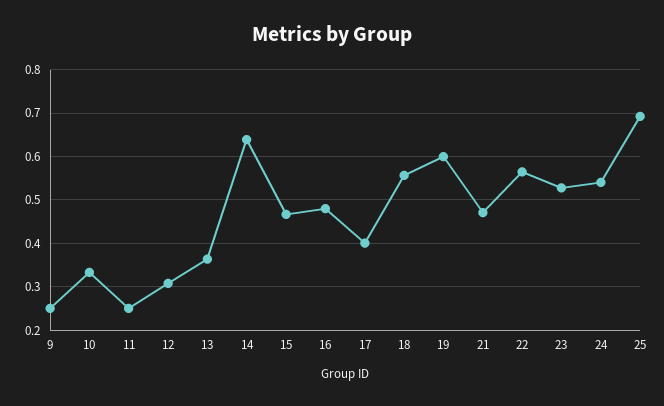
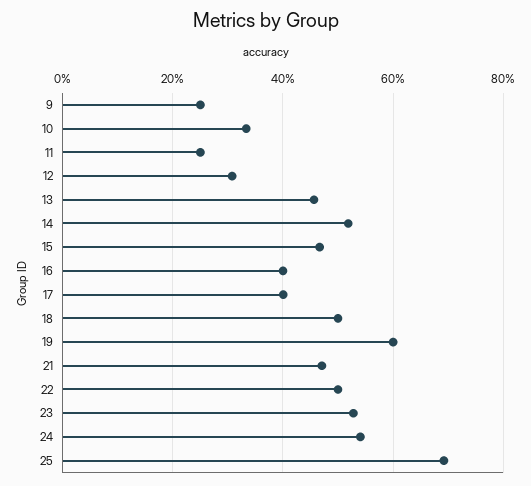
  {
    "9": 0.26,
    "10": 0.34,
    "11": 0.26,
    "12": 0.3,
-   "13": 0.36,
+   "13": 0.46,
-   "14": 0.64,
+   "14": 0.52,
    "15": 0.46,
-   "16": 0.48,
+   "16": 0.4,
    "17": 0.4,
-   "18": 0.56,
+   "18": 0.5,
    "19": 0.6,
    "21": 0.48,
-   "22": 0.56,
+   "22": 0.5,
    "23": 0.52,
    "24": 0.54,
    "25": 0.7
  }

